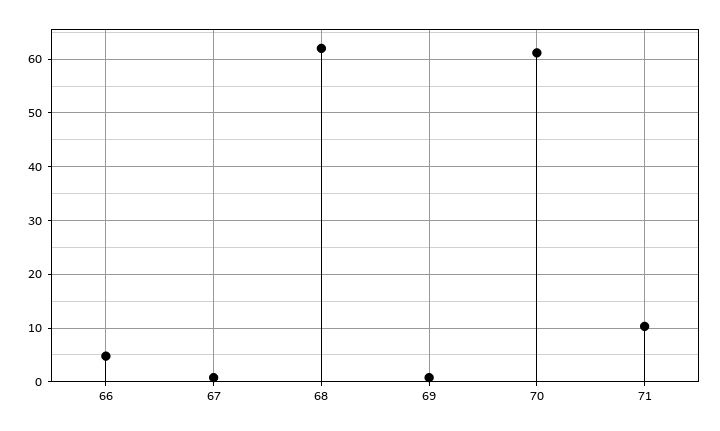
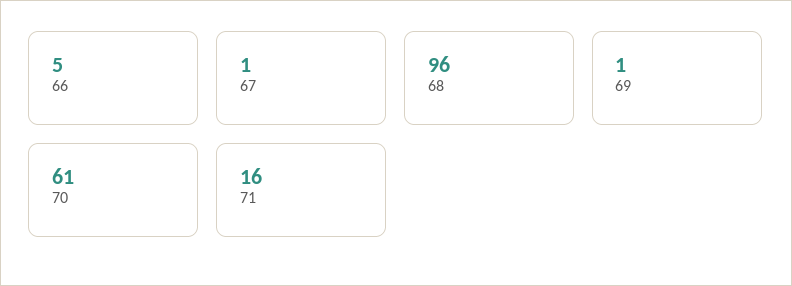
  {
    "66": 5,
    "67": 1,
-   "68": 62,
+   "68": 96,
    "69": 1,
    "70": 61,
-   "71": 10
+   "71": 16
  }

